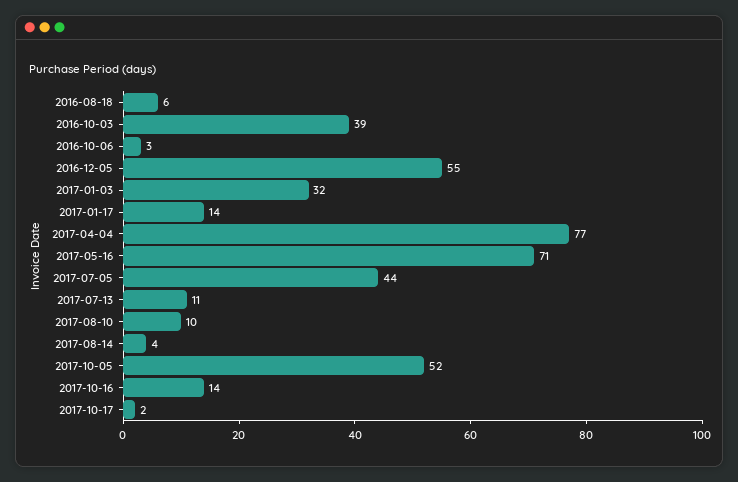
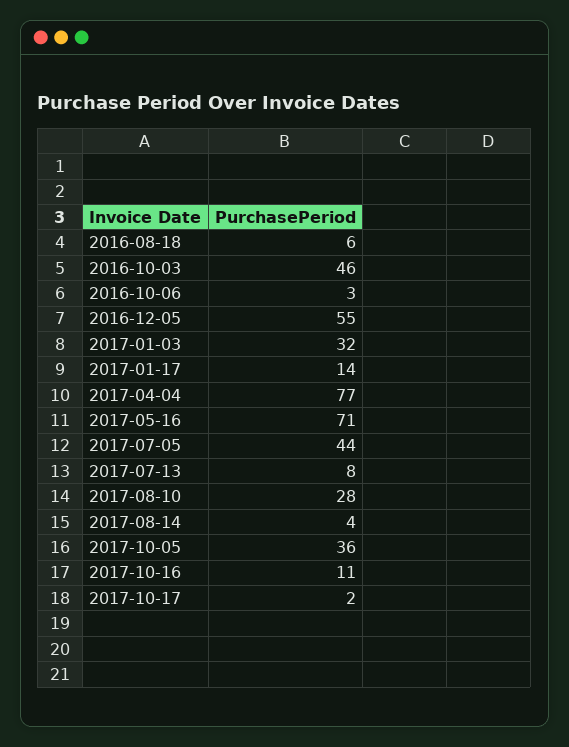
  {
    "2016-08-18": 6,
-   "2016-10-03": 39,
+   "2016-10-03": 46,
    "2016-10-06": 3,
    "2016-12-05": 55,
    "2017-01-03": 32,
    "2017-01-17": 14,
    "2017-04-04": 77,
    "2017-05-16": 71,
    "2017-07-05": 44,
-   "2017-07-13": 11,
+   "2017-07-13": 8,
-   "2017-08-10": 10,
+   "2017-08-10": 28,
    "2017-08-14": 4,
-   "2017-10-05": 52,
+   "2017-10-05": 36,
-   "2017-10-16": 14,
+   "2017-10-16": 11,
    "2017-10-17": 2
  }

